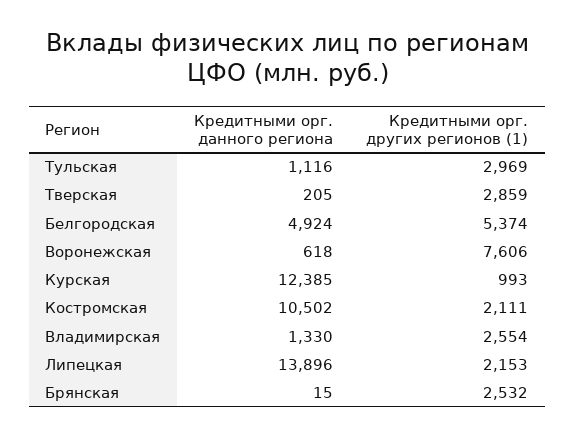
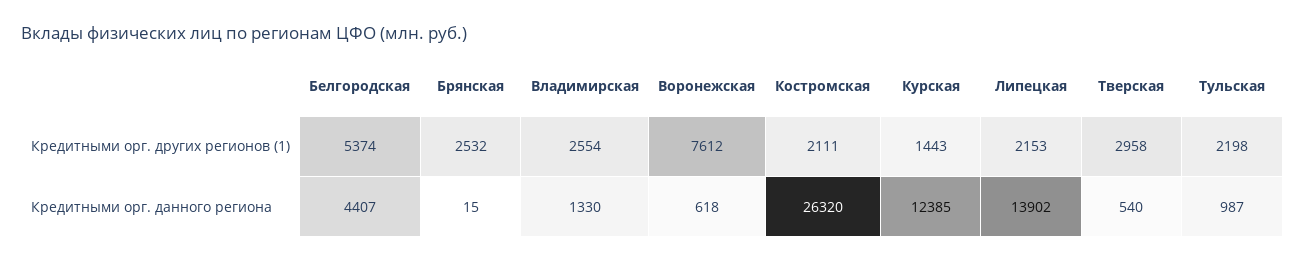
  {
    "Кредитными орг. данного региона": {
-     "Тульская": 1116,
+     "Тульская": 987,
-     "Тверская": 205,
+     "Тверская": 540,
-     "Белгородская": 4924,
+     "Белгородская": 4407,
      "Воронежская": 618,
      "Курская": 12385,
-     "Костромская": 10502,
+     "Костромская": 26320,
      "Владимирская": 1330,
-     "Липецкая": 13896,
+     "Липецкая": 13902,
      "Брянская": 15
    },
    "Кредитными орг. других регионов (1)": {
-     "Тульская": 2969,
+     "Тульская": 2198,
-     "Тверская": 2859,
+     "Тверская": 2958,
      "Белгородская": 5374,
-     "Воронежская": 7606,
+     "Воронежская": 7612,
-     "Курская": 993,
+     "Курская": 1443,
      "Костромская": 2111,
      "Владимирская": 2554,
      "Липецкая": 2153,
      "Брянская": 2532
    }
  }

